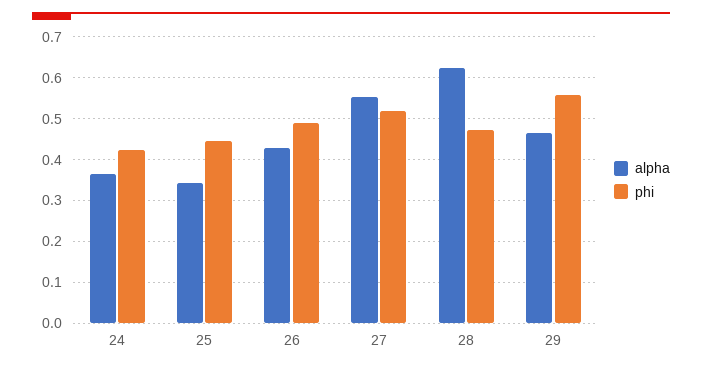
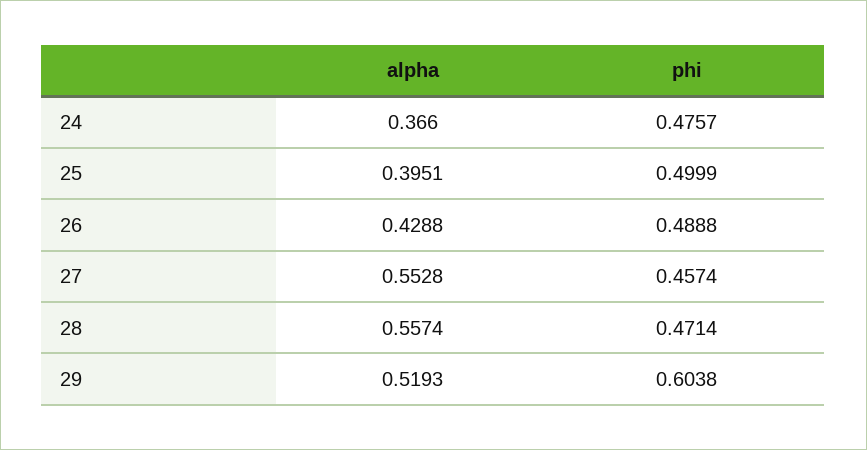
  {
    "alpha": {
      "24": 0.366,
-     "25": 0.34,
+     "25": 0.3951,
      "26": 0.4288,
      "27": 0.5528,
-     "28": 0.62,
+     "28": 0.5574,
-     "29": 0.46
+     "29": 0.5193
    },
    "phi": {
-     "24": 0.42,
+     "24": 0.4757,
-     "25": 0.44,
+     "25": 0.4999,
      "26": 0.4888,
-     "27": 0.52,
+     "27": 0.4574,
      "28": 0.4714,
-     "29": 0.56
+     "29": 0.6038
    }
  }

